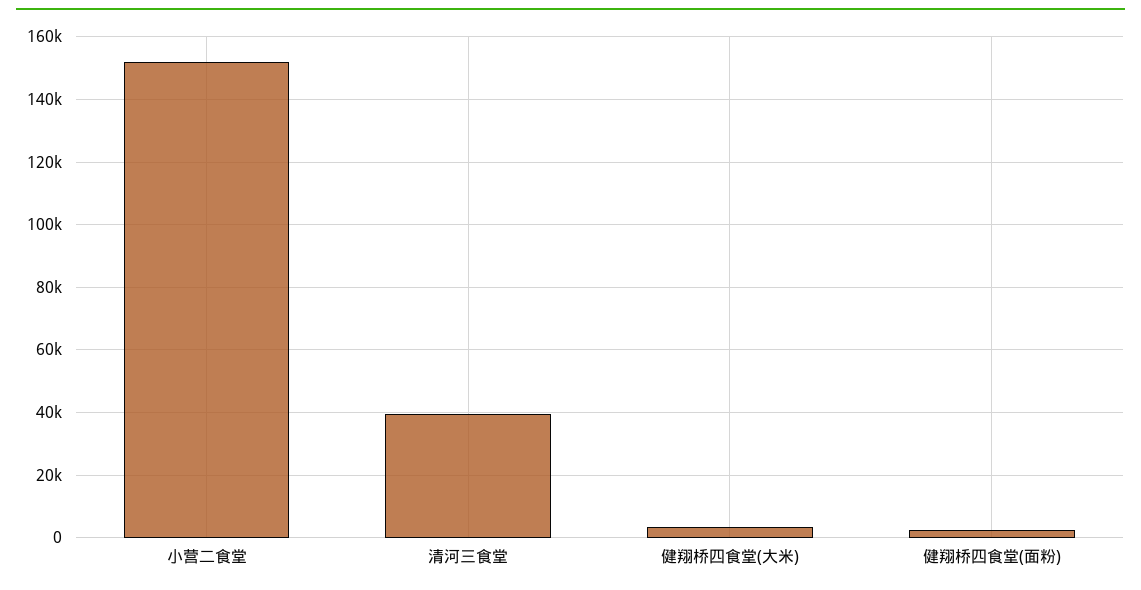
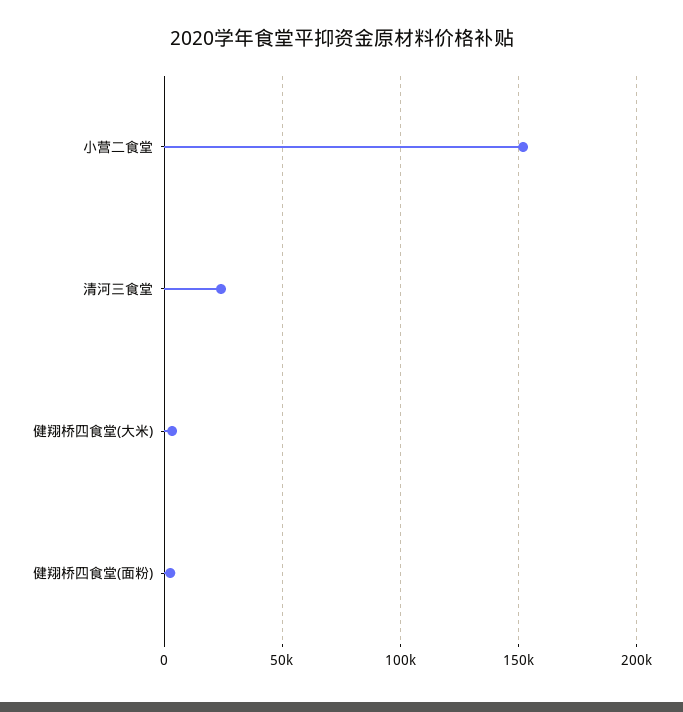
  {
    "小营二食堂": 152000,
-   "清河三食堂": 40000,
+   "清河三食堂": 25000,
    "健翔桥四食堂(大米)": 4000,
    "健翔桥四食堂(面粉)": 2000
  }

